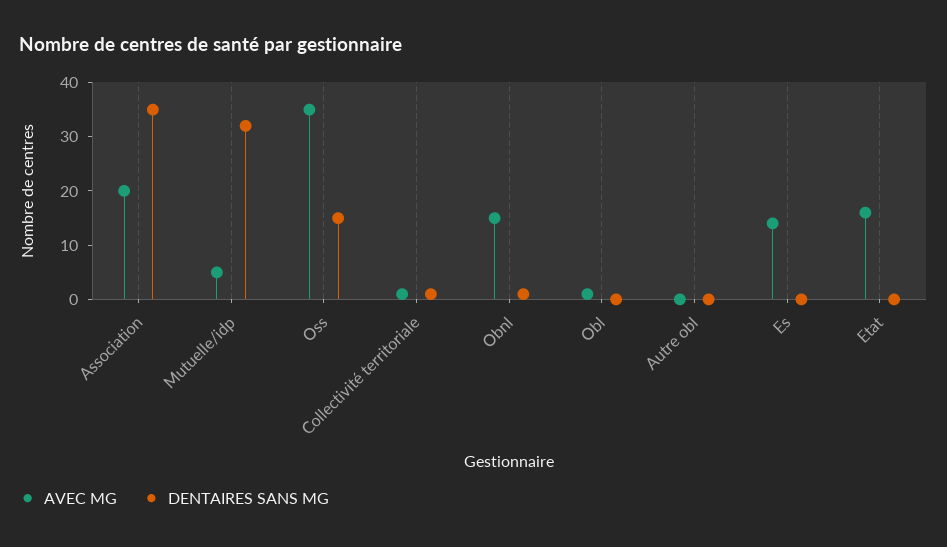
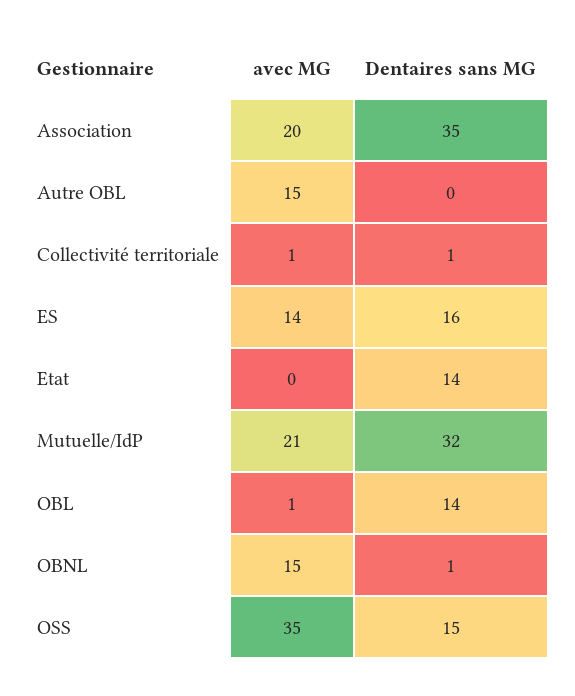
  {
    "AVEC MG": {
      "Association": 20,
-     "Mutuelle/idp": 5,
+     "Mutuelle/idp": 21,
      "Oss": 35,
      "Collectivité territoriale": 1,
      "Obnl": 15,
      "Obl": 1,
-     "Autre obl": 0,
+     "Autre obl": 15,
      "Es": 14,
-     "Etat": 15
+     "Etat": 0
    },
    "DENTAIRES SANS MG": {
      "Association": 35,
      "Mutuelle/idp": 32,
      "Oss": 15,
      "Collectivité territoriale": 1,
      "Obnl": 1,
-     "Obl": 0,
+     "Obl": 14,
      "Autre obl": 0,
-     "Es": 0,
+     "Es": 16,
-     "Etat": 0
+     "Etat": 14
    }
  }

